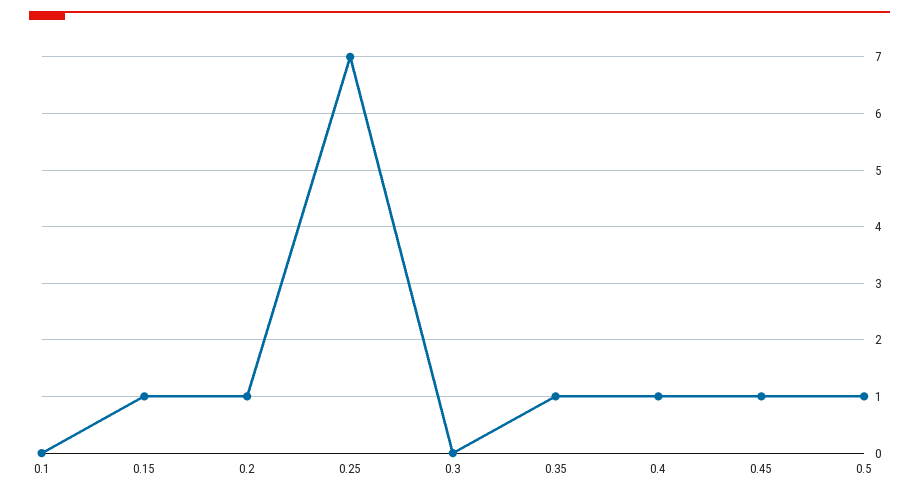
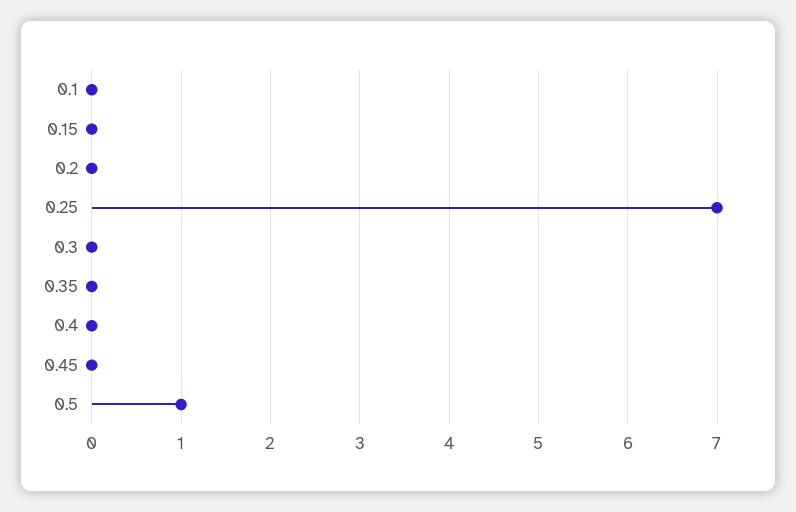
  {
    "0.1": 0,
-   "0.15": 1,
+   "0.15": 0,
-   "0.2": 1,
+   "0.2": 0,
    "0.25": 7,
    "0.3": 0,
-   "0.35": 1,
+   "0.35": 0,
-   "0.4": 1,
+   "0.4": 0,
-   "0.45": 1,
+   "0.45": 0,
    "0.5": 1
  }

